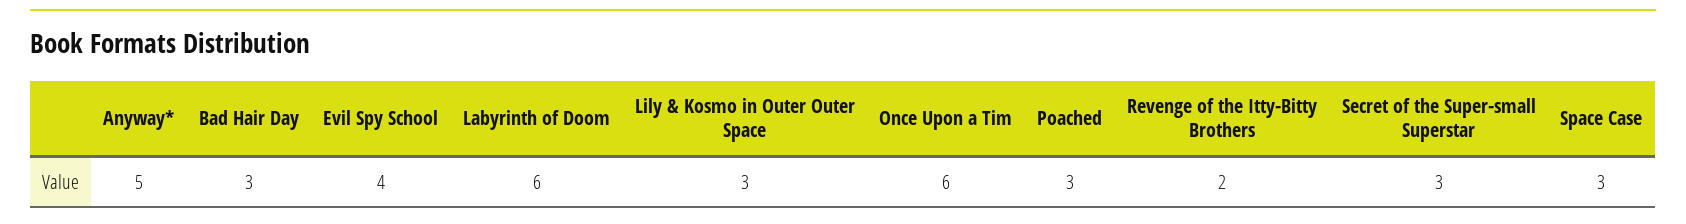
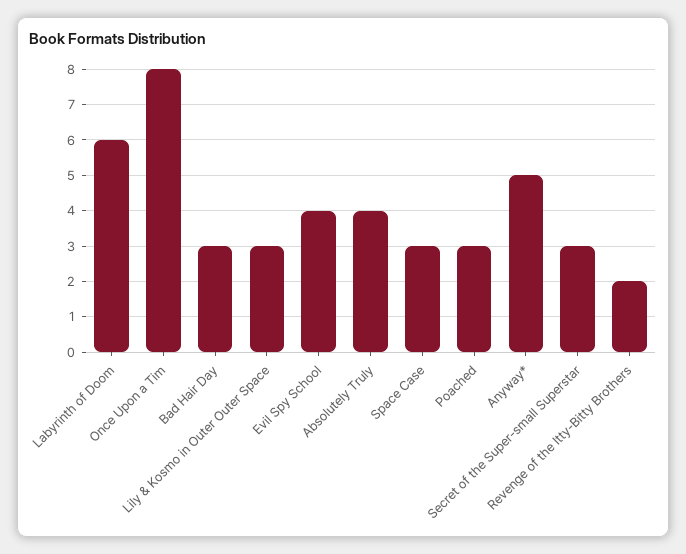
  {
    "Anyway*": 5,
    "Bad Hair Day": 3,
    "Evil Spy School": 4,
    "Labyrinth of Doom": 6,
    "Lily & Kosmo in Outer Outer Space": 3,
-   "Once Upon a Tim": 6,
+   "Once Upon a Tim": 8,
    "Poached": 3,
    "Revenge of the Itty-Bitty Brothers": 2,
    "Secret of the Super-small Superstar": 3,
-   "Space Case": 3
+   "Space Case": 3,
+   "Absolutely Truly": 4
  }

